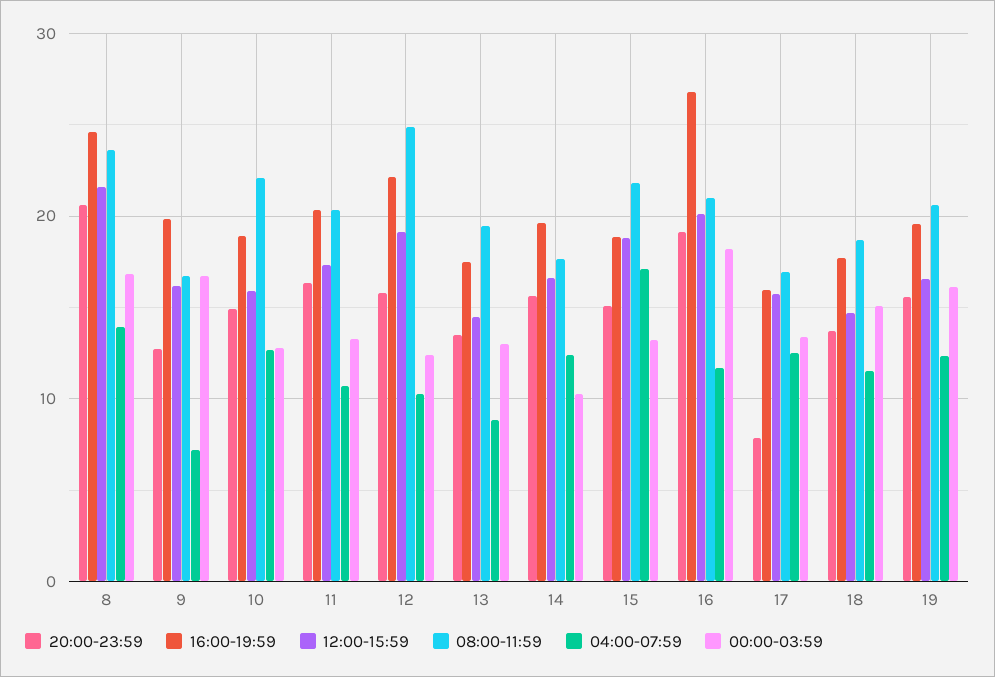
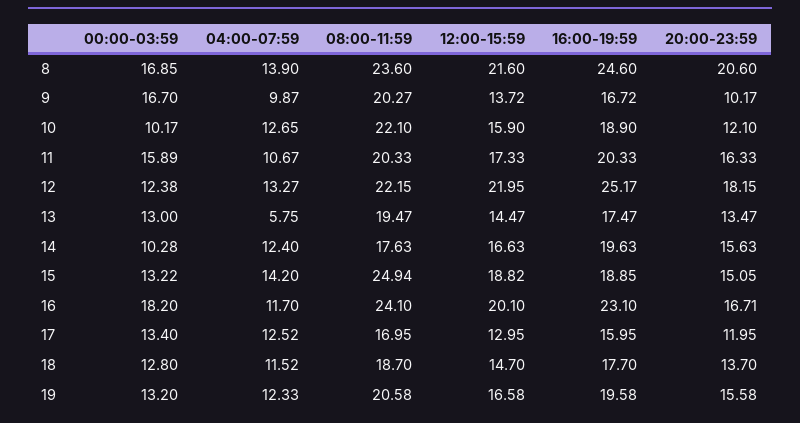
  {
    "20:00-23:59": {
      "8": 20.6,
-     "9": 13,
+     "9": 10.17,
-     "10": 15,
+     "10": 12.1,
      "11": 16.33,
-     "12": 16,
+     "12": 18.15,
      "13": 13.47,
      "14": 15.63,
      "15": 15.05,
-     "16": 19,
+     "16": 16.71,
-     "17": 8,
+     "17": 11.95,
      "18": 13.7,
      "19": 15.58
    },
    "16:00-19:59": {
      "8": 24.6,
-     "9": 20,
+     "9": 16.72,
      "10": 18.9,
      "11": 20.33,
-     "12": 22,
+     "12": 25.17,
      "13": 17.47,
      "14": 19.63,
      "15": 18.85,
-     "16": 27,
+     "16": 23.1,
      "17": 15.95,
      "18": 17.7,
      "19": 19.58
    },
    "12:00-15:59": {
      "8": 21.6,
-     "9": 16,
+     "9": 13.72,
      "10": 15.9,
      "11": 17.33,
-     "12": 19,
+     "12": 21.95,
      "13": 14.47,
      "14": 16.63,
      "15": 18.82,
      "16": 20.1,
-     "17": 16,
+     "17": 12.95,
      "18": 14.7,
      "19": 16.58
    },
    "08:00-11:59": {
      "8": 23.6,
-     "9": 17,
+     "9": 20.27,
      "10": 22.1,
      "11": 20.33,
-     "12": 25,
+     "12": 22.15,
      "13": 19.47,
      "14": 17.63,
-     "15": 22,
+     "15": 24.94,
-     "16": 21,
+     "16": 24.1,
      "17": 16.95,
      "18": 18.7,
      "19": 20.58
    },
    "04:00-07:59": {
      "8": 13.9,
-     "9": 7,
+     "9": 9.87,
      "10": 12.65,
      "11": 10.67,
-     "12": 10,
+     "12": 13.27,
-     "13": 9,
+     "13": 5.75,
      "14": 12.4,
-     "15": 17,
+     "15": 14.2,
      "16": 11.7,
      "17": 12.52,
      "18": 11.52,
      "19": 12.33
    },
    "00:00-03:59": {
      "8": 16.85,
      "9": 16.7,
-     "10": 13,
+     "10": 10.17,
-     "11": 13,
+     "11": 15.89,
      "12": 12.38,
      "13": 13,
      "14": 10.28,
      "15": 13.22,
      "16": 18.2,
      "17": 13.4,
-     "18": 15,
+     "18": 12.8,
-     "19": 16
+     "19": 13.2
    }
  }

